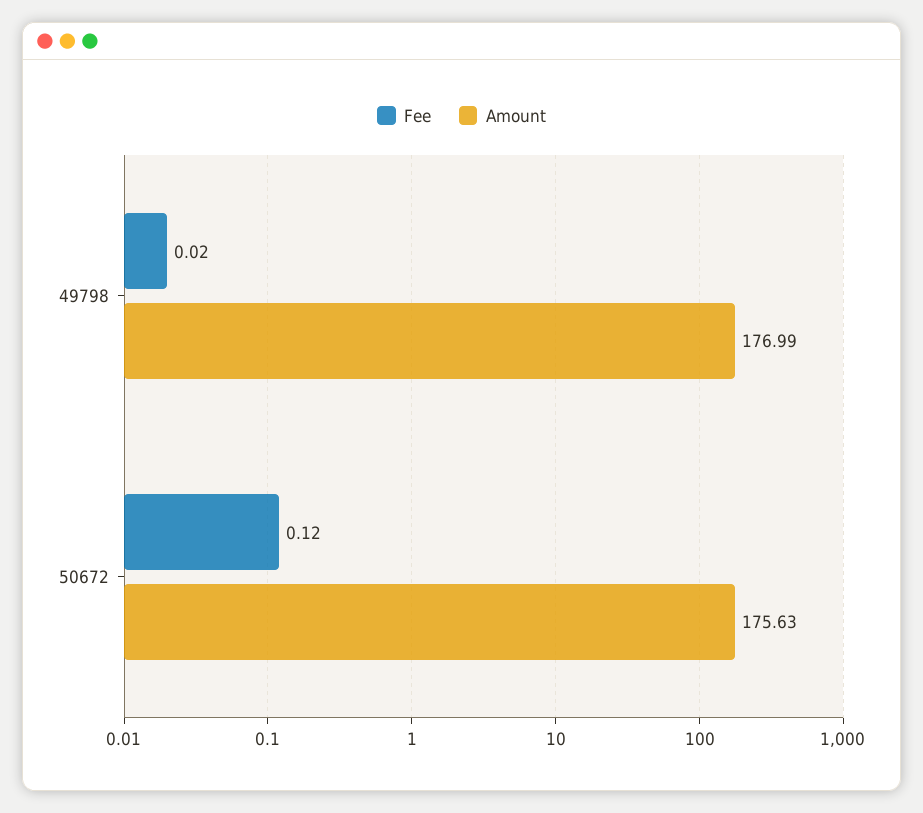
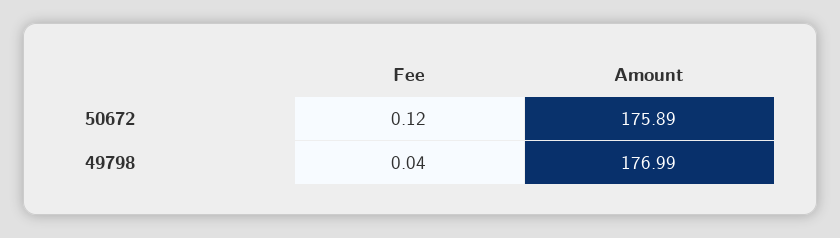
  {
    "Fee": {
-     "49798": 0.02,
+     "49798": 0.04,
      "50672": 0.12
    },
    "Amount": {
      "49798": 176.99,
-     "50672": 175.63
+     "50672": 175.89
    }
  }

